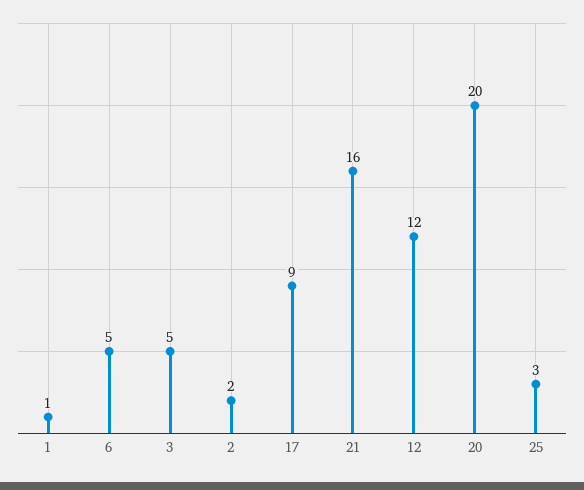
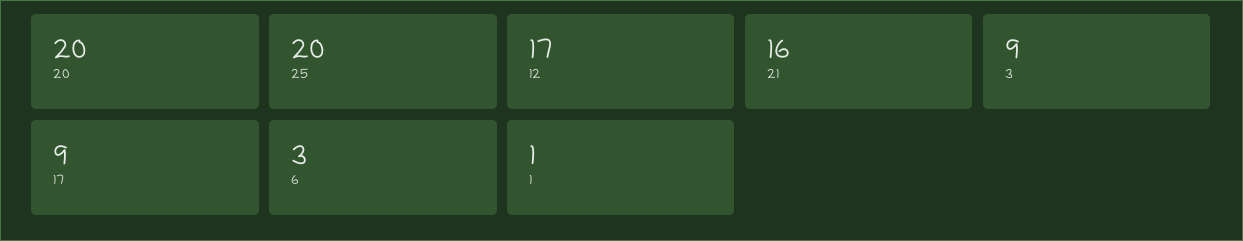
  {
    "1": 1,
-   "6": 5,
+   "6": 3,
-   "3": 5,
+   "3": 9,
-   "2": 2,
    "17": 9,
    "21": 16,
-   "12": 12,
+   "12": 17,
    "20": 20,
-   "25": 3
+   "25": 20
  }

